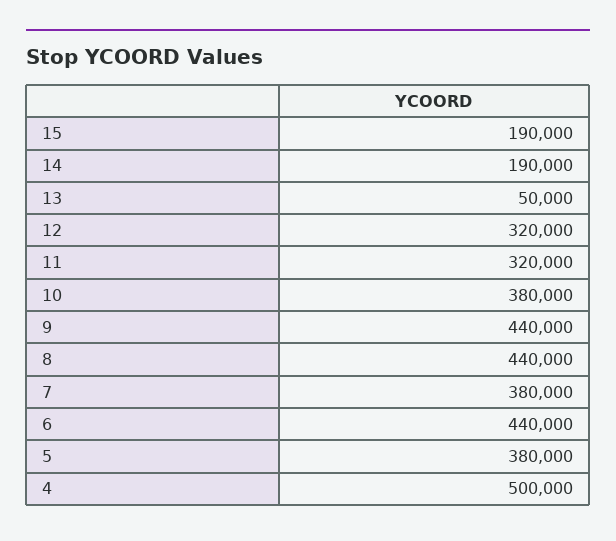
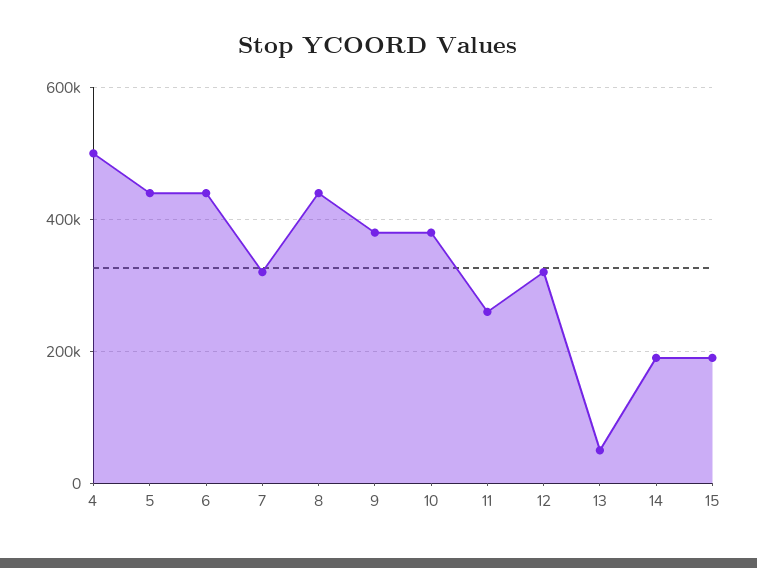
  {
    "15": 190000,
    "14": 190000,
    "13": 50000,
    "12": 320000,
-   "11": 320000,
+   "11": 260000,
    "10": 380000,
-   "9": 440000,
+   "9": 380000,
    "8": 440000,
-   "7": 380000,
+   "7": 320000,
    "6": 440000,
-   "5": 380000,
+   "5": 440000,
    "4": 500000
  }

